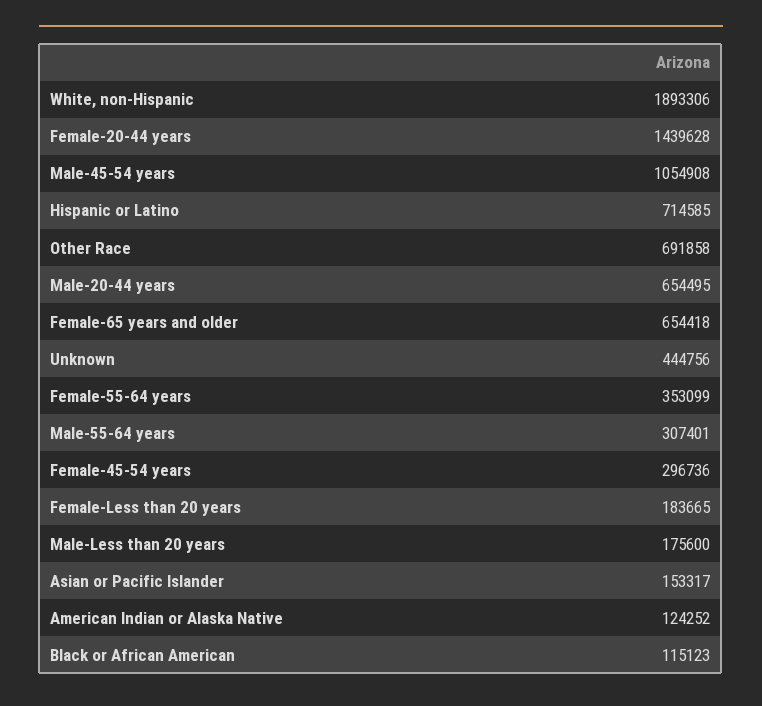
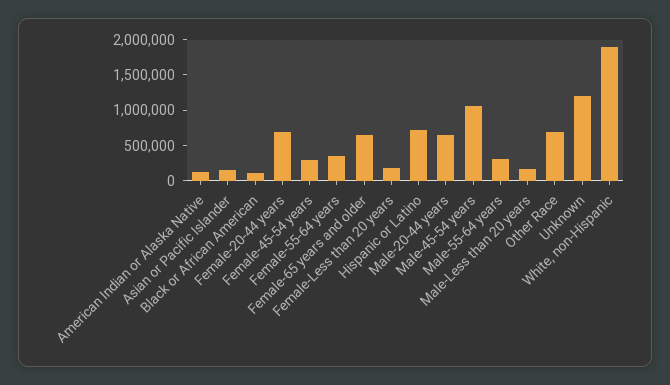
  {
    "White, non-Hispanic": 1893306,
-   "Female-20-44 years": 1439628,
+   "Female-20-44 years": 750000,
    "Male-45-54 years": 1054908,
    "Hispanic or Latino": 714585,
    "Other Race": 691858,
    "Male-20-44 years": 654495,
    "Female-65 years and older": 654418,
-   "Unknown": 444756,
+   "Unknown": 1250000,
    "Female-55-64 years": 353099,
    "Male-55-64 years": 307401,
    "Female-45-54 years": 296736,
    "Female-Less than 20 years": 183665,
    "Male-Less than 20 years": 175600,
    "Asian or Pacific Islander": 153317,
    "American Indian or Alaska Native": 124252,
    "Black or African American": 115123
  }

